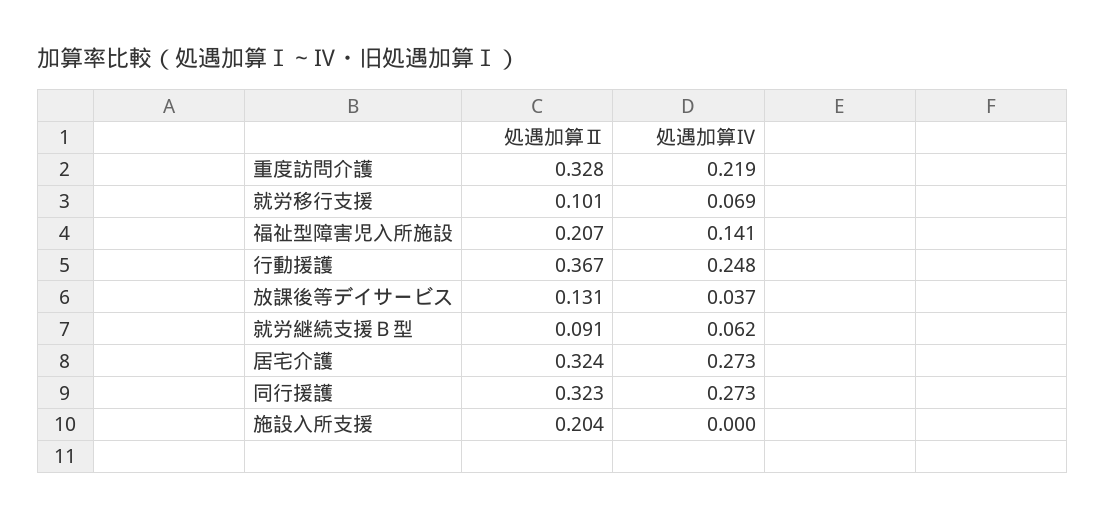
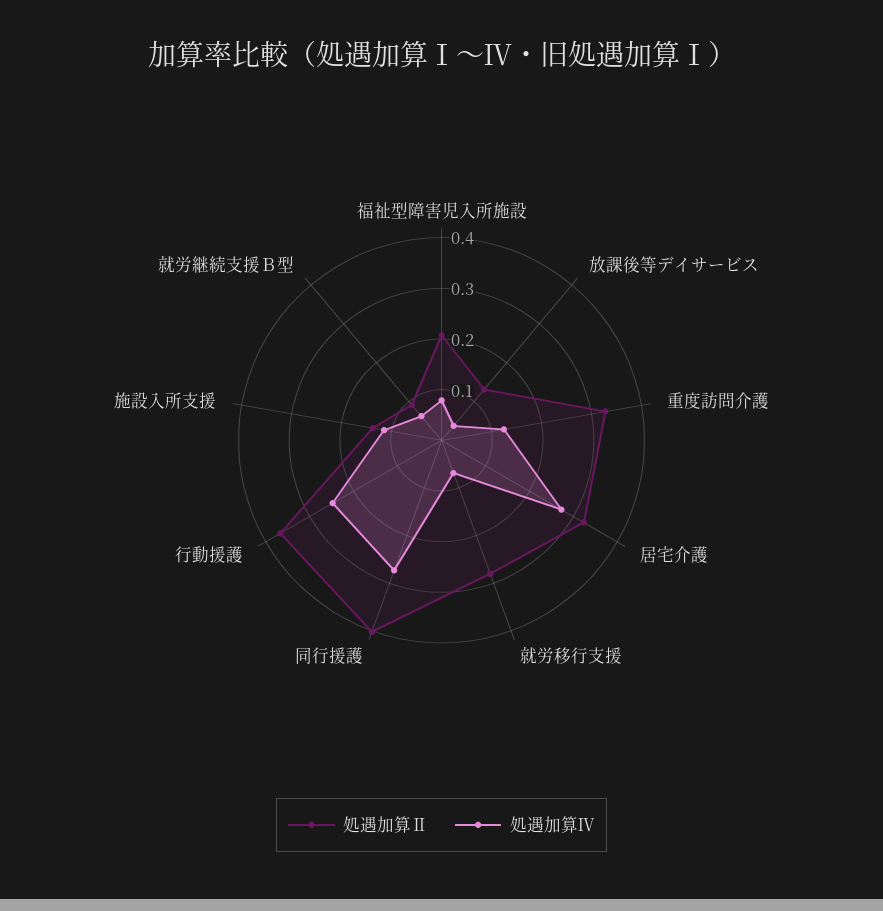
  {
    "処遇加算Ⅱ": {
      "重度訪問介護": 0.328,
-     "就労移行支援": 0.101,
+     "就労移行支援": 0.28,
      "福祉型障害児入所施設": 0.207,
      "行動援護": 0.367,
      "放課後等デイサービス": 0.131,
      "就労継続支援Ｂ型": 0.091,
      "居宅介護": 0.324,
-     "同行援護": 0.323,
+     "同行援護": 0.4,
-     "施設入所支援": 0.204
+     "施設入所支援": 0.14
    },
    "処遇加算Ⅳ": {
-     "重度訪問介護": 0.219,
+     "重度訪問介護": 0.12,
      "就労移行支援": 0.069,
-     "福祉型障害児入所施設": 0.141,
+     "福祉型障害児入所施設": 0.08,
      "行動援護": 0.248,
      "放課後等デイサービス": 0.037,
      "就労継続支援Ｂ型": 0.062,
      "居宅介護": 0.273,
      "同行援護": 0.273,
-     "施設入所支援": 0
+     "施設入所支援": 0.12
    }
  }

